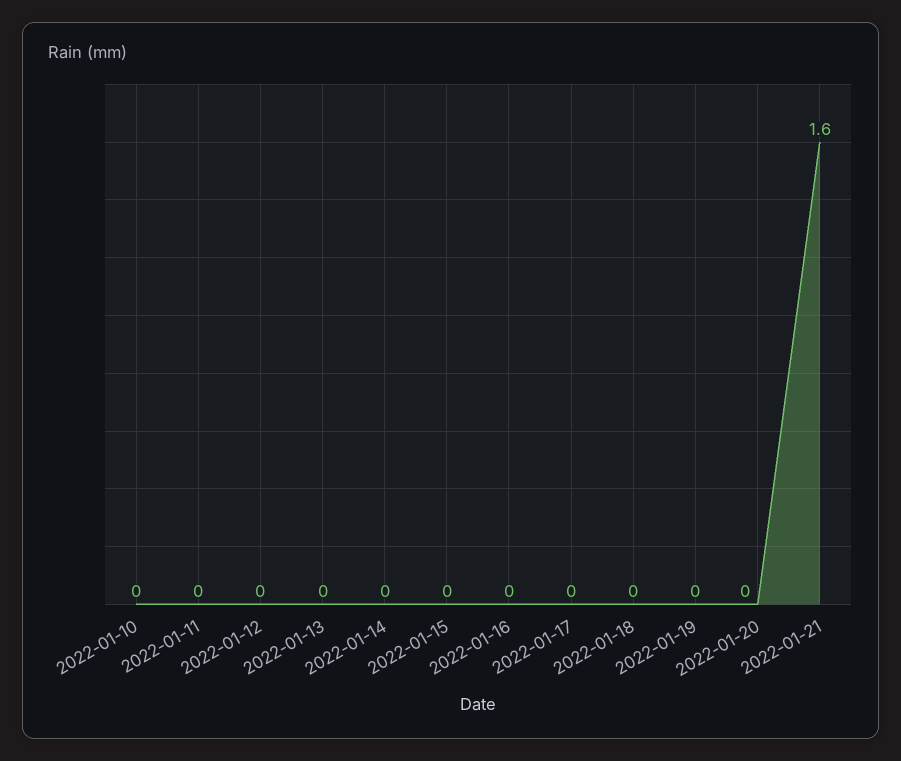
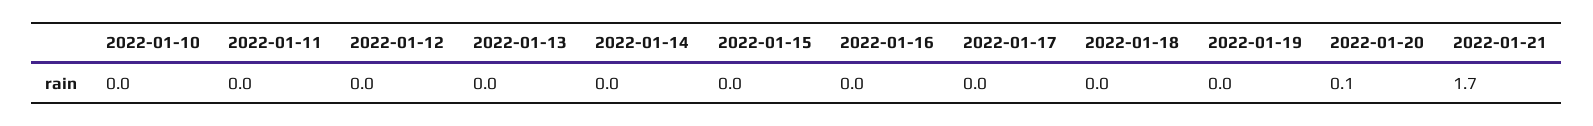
  {
    "2022-01-10": 0,
    "2022-01-11": 0,
    "2022-01-12": 0,
    "2022-01-13": 0,
    "2022-01-14": 0,
    "2022-01-15": 0,
    "2022-01-16": 0,
    "2022-01-17": 0,
    "2022-01-18": 0,
    "2022-01-19": 0,
-   "2022-01-20": 0,
+   "2022-01-20": 0.1,
-   "2022-01-21": 1.6
+   "2022-01-21": 1.7
  }

